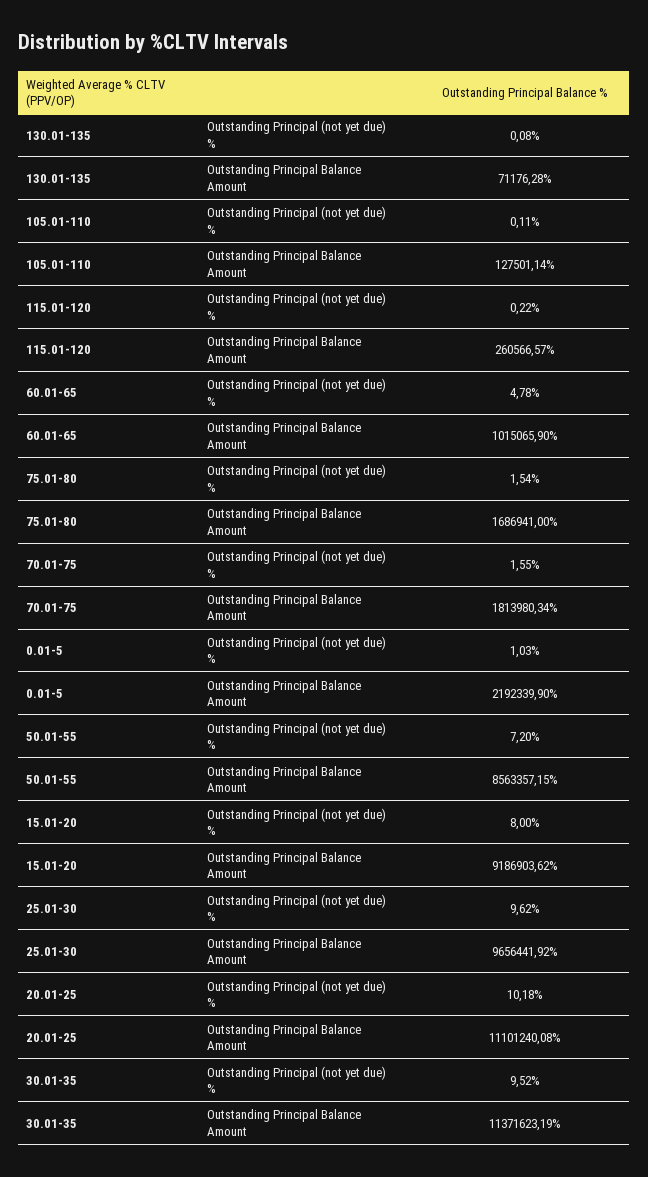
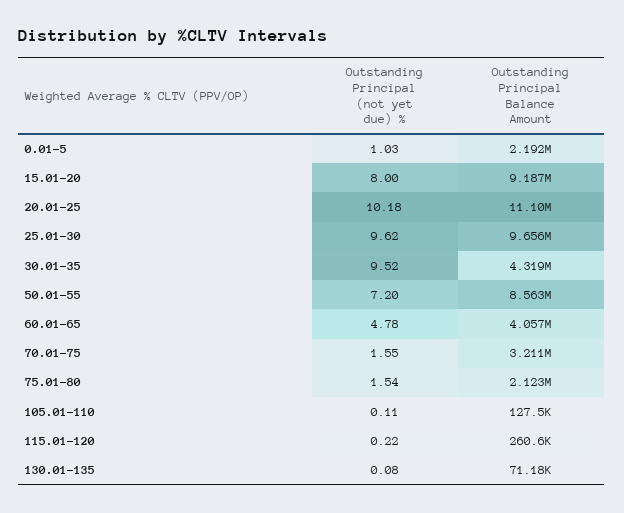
  {
    "130.01-135": {
      "Outstanding Principal (not yet due) %": 0.08,
      "Outstanding Principal Balance Amount": 71176.28
    },
    "105.01-110": {
      "Outstanding Principal (not yet due) %": 0.11,
      "Outstanding Principal Balance Amount": 127501.14
    },
    "115.01-120": {
      "Outstanding Principal (not yet due) %": 0.22,
      "Outstanding Principal Balance Amount": 260566.57
    },
    "60.01-65": {
      "Outstanding Principal (not yet due) %": 4.78,
-     "Outstanding Principal Balance Amount": 1015065.9
+     "Outstanding Principal Balance Amount": 4057000
    },
    "75.01-80": {
      "Outstanding Principal (not yet due) %": 1.54,
-     "Outstanding Principal Balance Amount": 1686941
+     "Outstanding Principal Balance Amount": 2123000
    },
    "70.01-75": {
      "Outstanding Principal (not yet due) %": 1.55,
-     "Outstanding Principal Balance Amount": 1813980.34
+     "Outstanding Principal Balance Amount": 3211000
    },
    "0.01-5": {
      "Outstanding Principal (not yet due) %": 1.03,
      "Outstanding Principal Balance Amount": 2192339.9
    },
    "50.01-55": {
      "Outstanding Principal (not yet due) %": 7.2,
      "Outstanding Principal Balance Amount": 8563357.15
    },
    "15.01-20": {
      "Outstanding Principal (not yet due) %": 8,
      "Outstanding Principal Balance Amount": 9186903.62
    },
    "25.01-30": {
      "Outstanding Principal (not yet due) %": 9.62,
      "Outstanding Principal Balance Amount": 9656441.92
    },
    "20.01-25": {
      "Outstanding Principal (not yet due) %": 10.18,
      "Outstanding Principal Balance Amount": 11101240.08
    },
    "30.01-35": {
      "Outstanding Principal (not yet due) %": 9.52,
-     "Outstanding Principal Balance Amount": 11371623.19
+     "Outstanding Principal Balance Amount": 4319000
    }
  }

